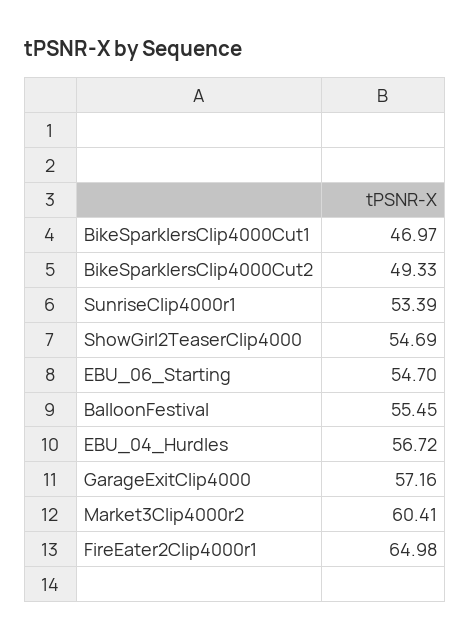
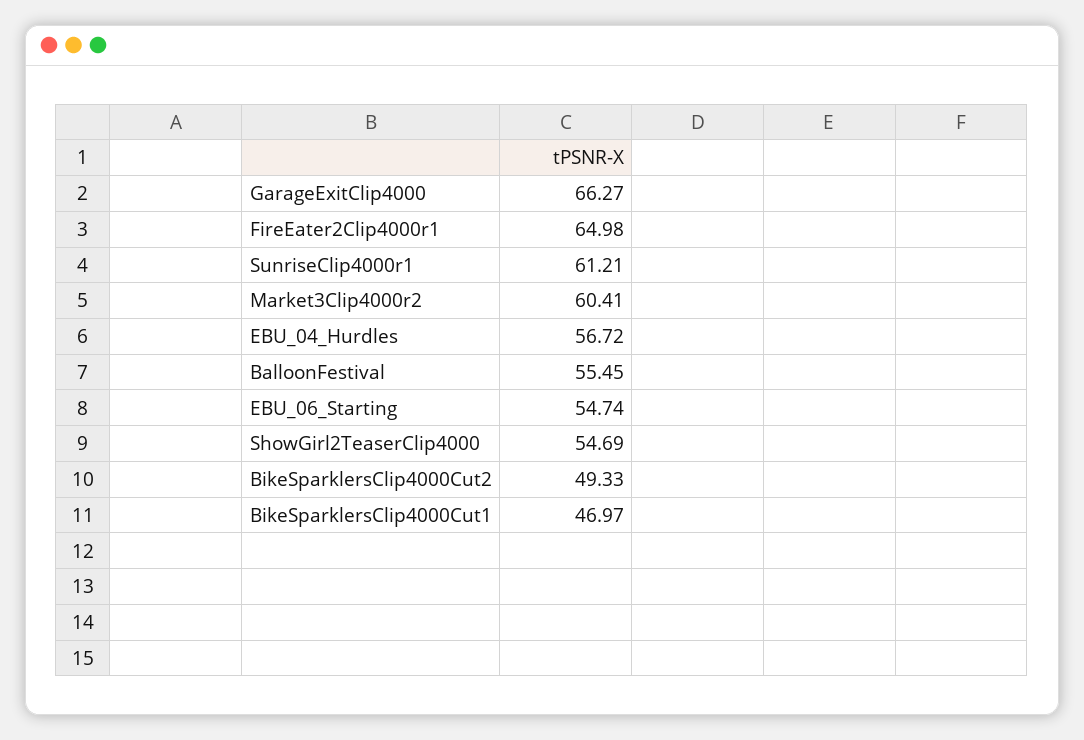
  {
    "BikeSparklersClip4000Cut1": 46.97,
    "BikeSparklersClip4000Cut2": 49.33,
-   "SunriseClip4000r1": 53.39,
+   "SunriseClip4000r1": 61.21,
    "ShowGirl2TeaserClip4000": 54.69,
-   "EBU_06_Starting": 54.7,
+   "EBU_06_Starting": 54.74,
    "BalloonFestival": 55.45,
    "EBU_04_Hurdles": 56.72,
-   "GarageExitClip4000": 57.16,
+   "GarageExitClip4000": 66.27,
    "Market3Clip4000r2": 60.41,
    "FireEater2Clip4000r1": 64.98
  }

